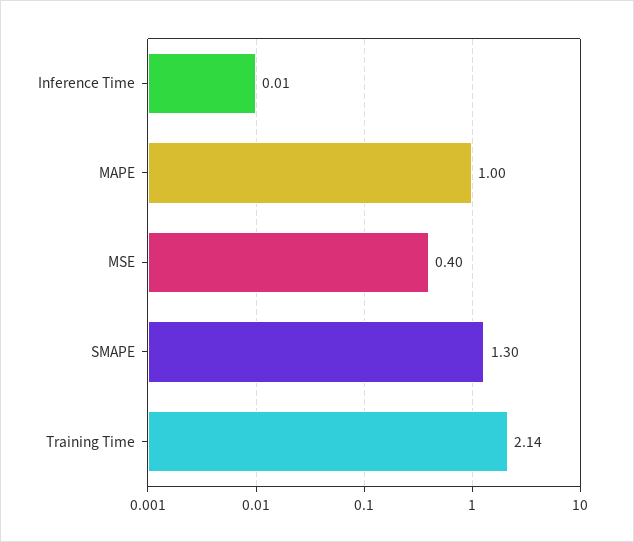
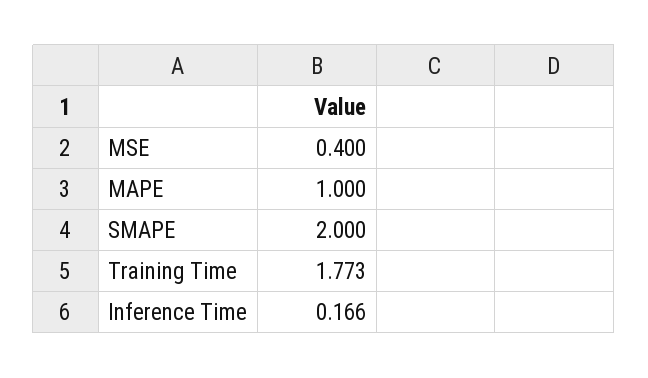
  {
-   "Inference Time": 0.01,
+   "Inference Time": 0.166,
    "MAPE": 1,
    "MSE": 0.4,
-   "SMAPE": 1.3,
+   "SMAPE": 2,
-   "Training Time": 2.14
+   "Training Time": 1.773
  }

